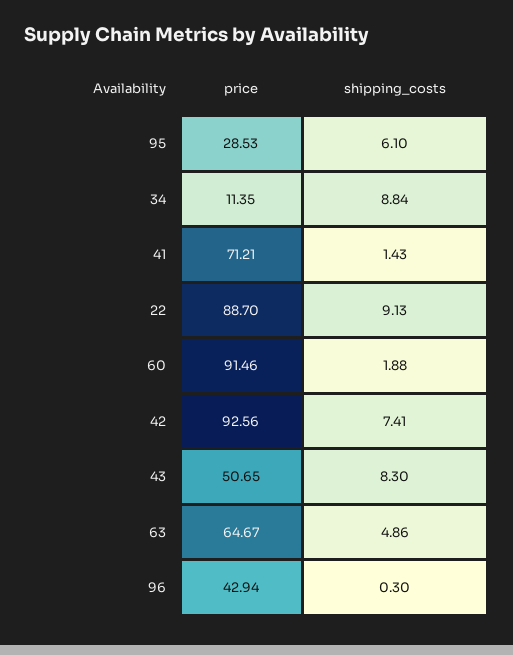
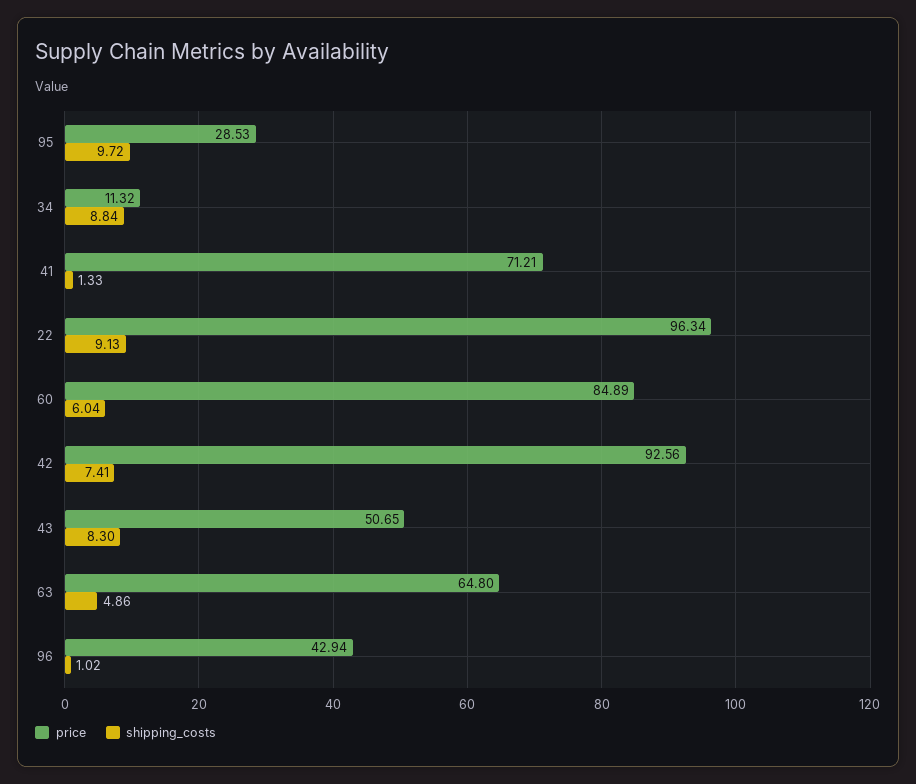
  {
    "price": {
      "95": 28.53,
-     "34": 11.35,
+     "34": 11.32,
      "41": 71.21,
-     "22": 88.7,
+     "22": 96.34,
-     "60": 91.46,
+     "60": 84.89,
      "42": 92.56,
      "43": 50.65,
-     "63": 64.67,
+     "63": 64.8,
      "96": 42.94
    },
    "shipping_costs": {
-     "95": 6.1,
+     "95": 9.72,
      "34": 8.84,
-     "41": 1.43,
+     "41": 1.33,
      "22": 9.13,
-     "60": 1.88,
+     "60": 6.04,
      "42": 7.41,
      "43": 8.3,
      "63": 4.86,
-     "96": 0.3
+     "96": 1.02
    }
  }

